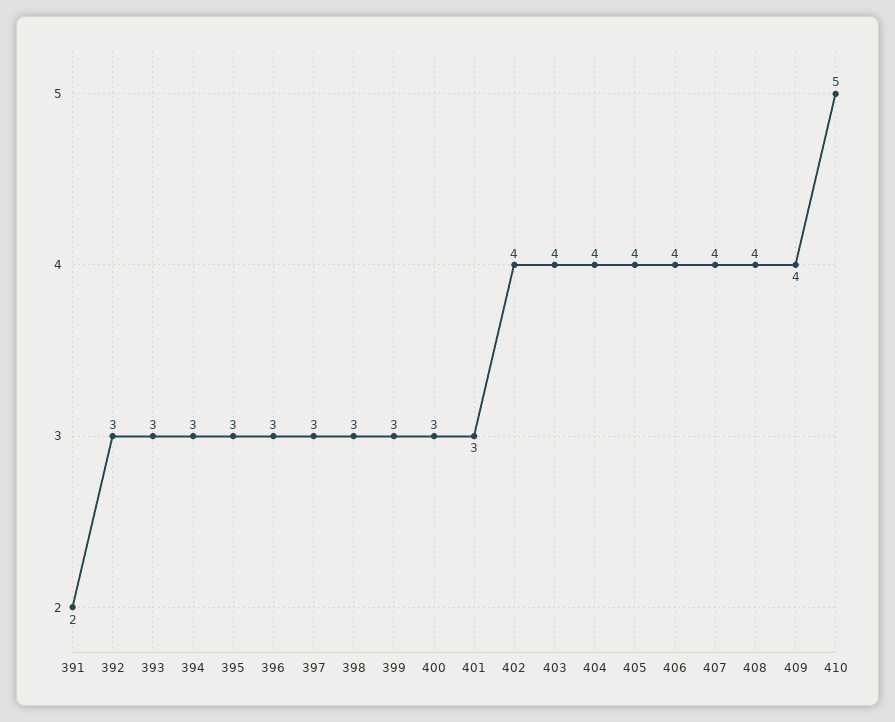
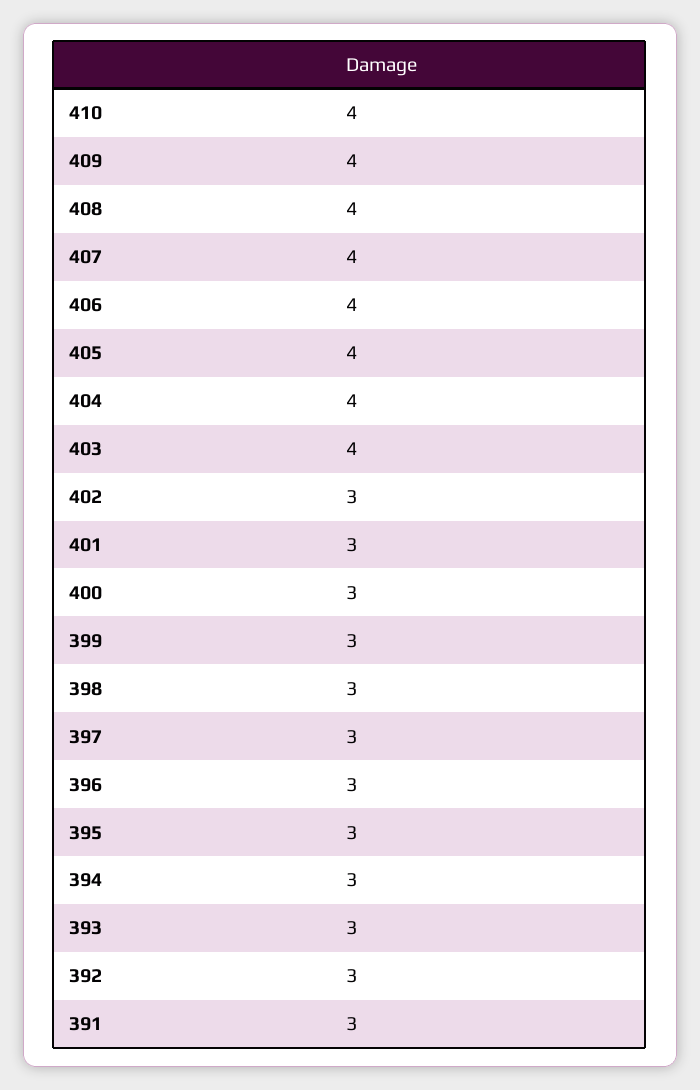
  {
-   "391": 2,
+   "391": 3,
    "392": 3,
    "393": 3,
    "394": 3,
    "395": 3,
    "396": 3,
    "397": 3,
    "398": 3,
    "399": 3,
    "400": 3,
    "401": 3,
-   "402": 4,
+   "402": 3,
    "403": 4,
    "404": 4,
    "405": 4,
    "406": 4,
    "407": 4,
    "408": 4,
    "409": 4,
-   "410": 5
+   "410": 4
  }

